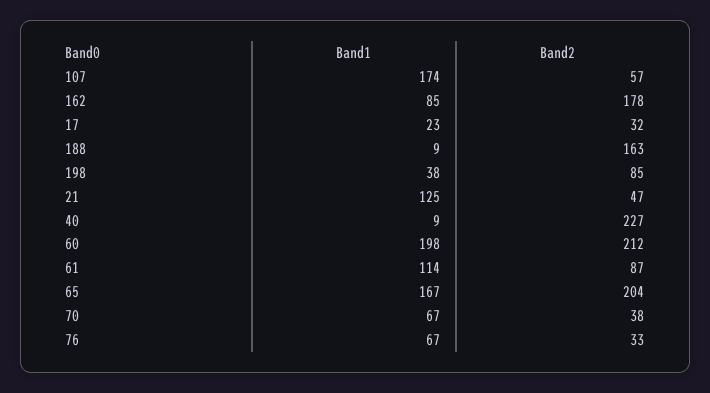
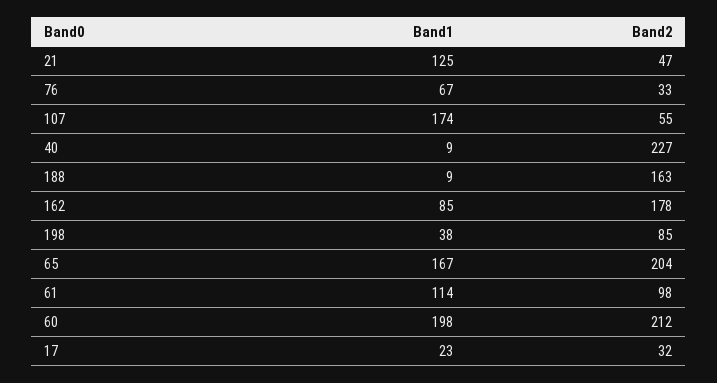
  {
    "Band1": {
      "107": 174,
      "162": 85,
      "17": 23,
      "188": 9,
      "198": 38,
      "21": 125,
      "40": 9,
      "60": 198,
      "61": 114,
      "65": 167,
-     "70": 67,
      "76": 67
    },
    "Band2": {
-     "107": 57,
+     "107": 55,
      "162": 178,
      "17": 32,
      "188": 163,
      "198": 85,
      "21": 47,
      "40": 227,
      "60": 212,
-     "61": 87,
+     "61": 98,
      "65": 204,
-     "70": 38,
      "76": 33
    }
  }

